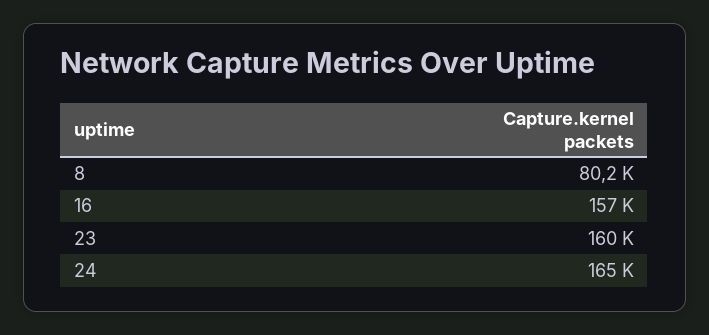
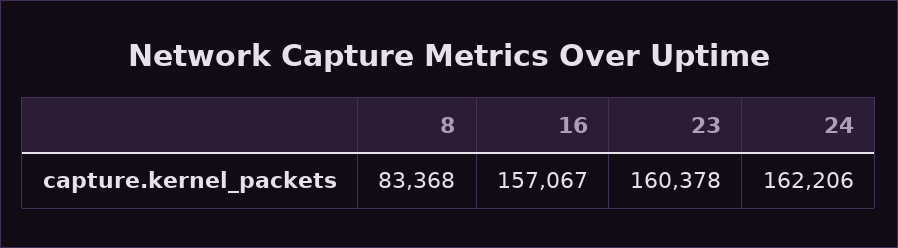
  {
-   "8": 80200,
+   "8": 83368,
    "16": 157067,
    "23": 160378,
-   "24": 165000
+   "24": 162206
  }

